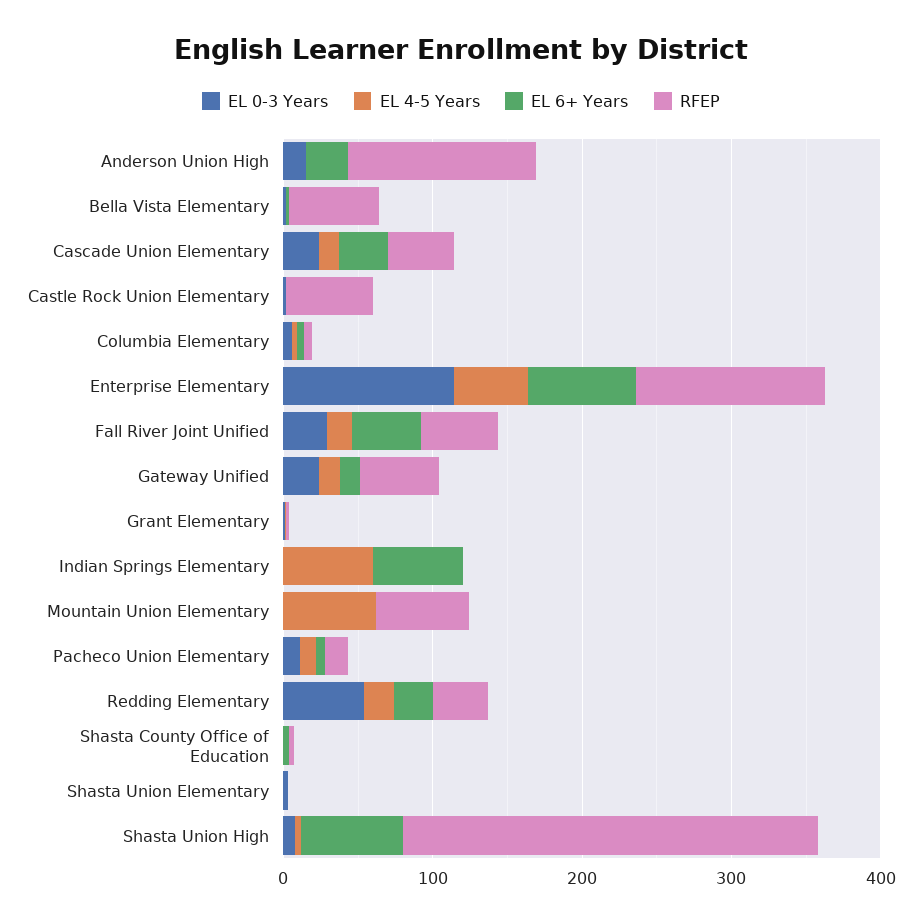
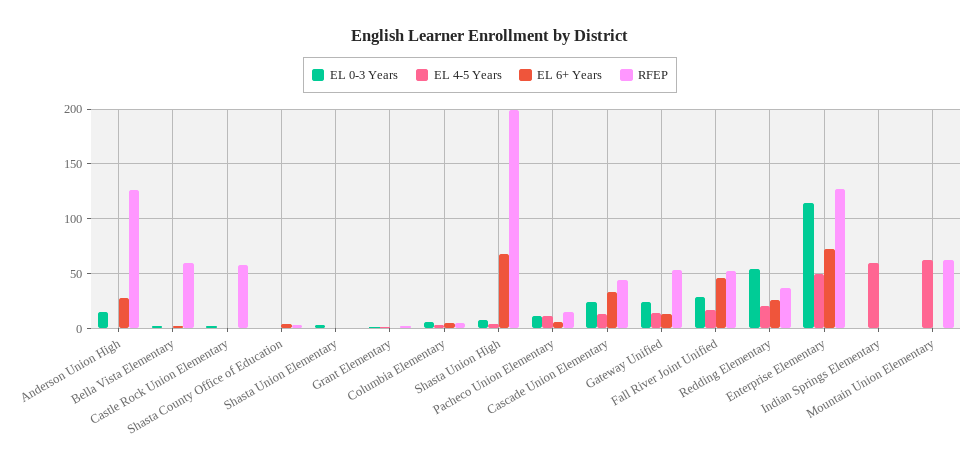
  {
    "EL 0-3 Years": {
      "Anderson Union High": 20,
      "Bella Vista Elementary": 0,
      "Cascade Union Elementary": 20,
      "Castle Rock Union Elementary": 0,
      "Columbia Elementary": 10,
      "Enterprise Elementary": 110,
      "Fall River Joint Unified": 30,
      "Gateway Unified": 20,
      "Grant Elementary": 0,
      "Indian Springs Elementary": 0,
      "Mountain Union Elementary": 0,
      "Pacheco Union Elementary": 10,
      "Redding Elementary": 50,
      "Shasta County Office of Education": 0,
      "Shasta Union Elementary": 0,
      "Shasta Union High": 10
    },
    "EL 4-5 Years": {
      "Anderson Union High": 0,
      "Bella Vista Elementary": 0,
      "Cascade Union Elementary": 10,
      "Castle Rock Union Elementary": 0,
      "Columbia Elementary": 0,
      "Enterprise Elementary": 50,
      "Fall River Joint Unified": 20,
      "Gateway Unified": 10,
      "Grant Elementary": 0,
      "Indian Springs Elementary": 60,
      "Mountain Union Elementary": 60,
      "Pacheco Union Elementary": 10,
      "Redding Elementary": 20,
      "Shasta County Office of Education": 0,
      "Shasta Union Elementary": 0,
      "Shasta Union High": 0
    },
    "EL 6+ Years": {
      "Anderson Union High": 30,
      "Bella Vista Elementary": 0,
      "Cascade Union Elementary": 30,
      "Castle Rock Union Elementary": 0,
      "Columbia Elementary": 10,
      "Enterprise Elementary": 70,
      "Fall River Joint Unified": 50,
      "Gateway Unified": 10,
      "Grant Elementary": 0,
-     "Indian Springs Elementary": 60,
+     "Indian Springs Elementary": 0,
      "Mountain Union Elementary": 0,
      "Pacheco Union Elementary": 10,
      "Redding Elementary": 30,
      "Shasta County Office of Education": 0,
      "Shasta Union Elementary": 0,
      "Shasta Union High": 70
    },
    "RFEP": {
      "Anderson Union High": 130,
      "Bella Vista Elementary": 60,
      "Cascade Union Elementary": 40,
      "Castle Rock Union Elementary": 60,
      "Columbia Elementary": 10,
      "Enterprise Elementary": 130,
      "Fall River Joint Unified": 50,
      "Gateway Unified": 50,
      "Grant Elementary": 0,
      "Indian Springs Elementary": 0,
      "Mountain Union Elementary": 60,
      "Pacheco Union Elementary": 20,
      "Redding Elementary": 40,
      "Shasta County Office of Education": 0,
      "Shasta Union Elementary": 0,
-     "Shasta Union High": 280
+     "Shasta Union High": 200
    }
  }

